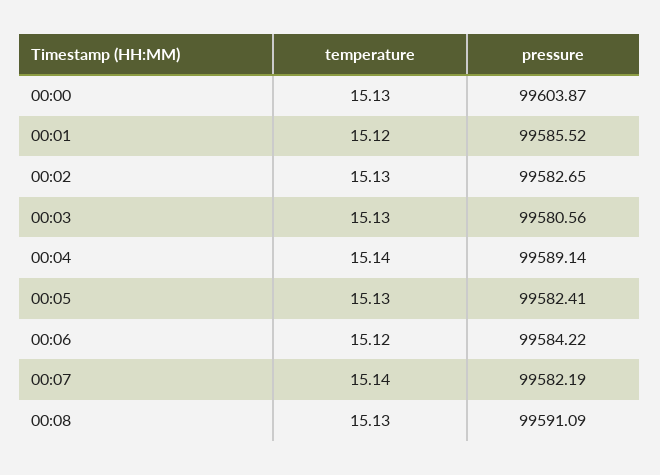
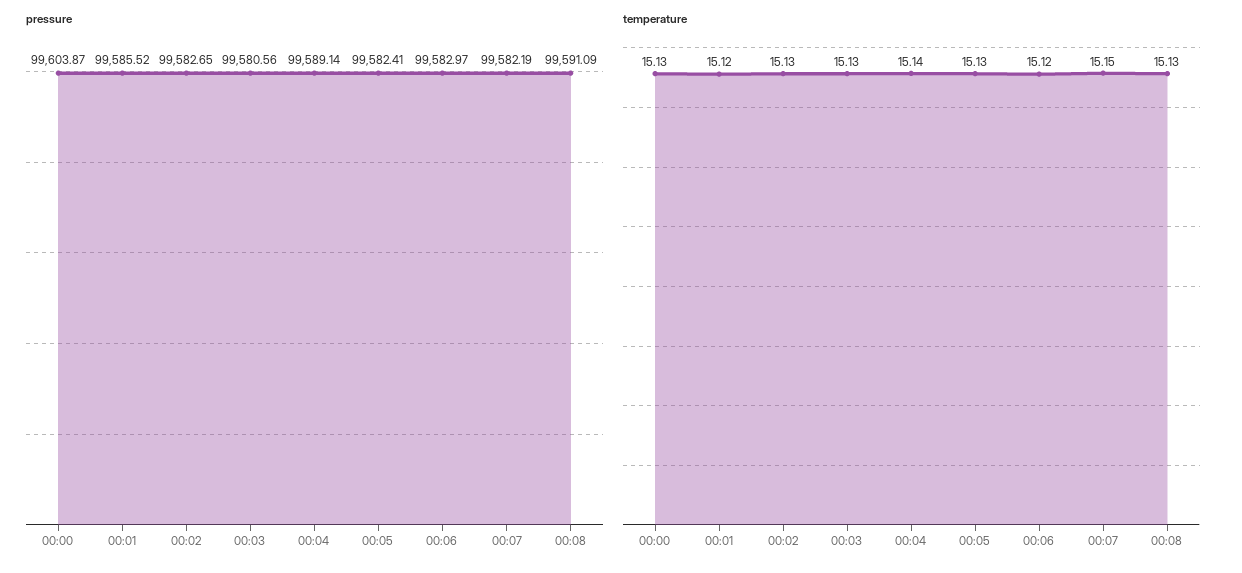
  {
    "temperature": {
      "00:00": 15.13,
      "00:01": 15.12,
      "00:02": 15.13,
      "00:03": 15.13,
      "00:04": 15.14,
      "00:05": 15.13,
      "00:06": 15.12,
-     "00:07": 15.14,
+     "00:07": 15.15,
      "00:08": 15.13
    },
    "pressure": {
      "00:00": 99603.87,
      "00:01": 99585.52,
      "00:02": 99582.65,
      "00:03": 99580.56,
      "00:04": 99589.14,
      "00:05": 99582.41,
-     "00:06": 99584.22,
+     "00:06": 99582.97,
      "00:07": 99582.19,
      "00:08": 99591.09
    }
  }

